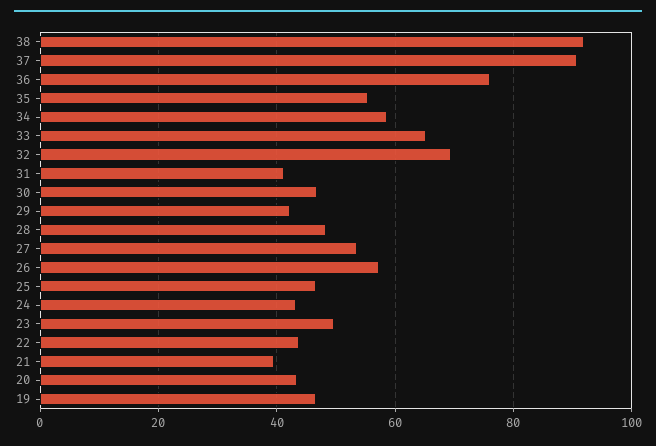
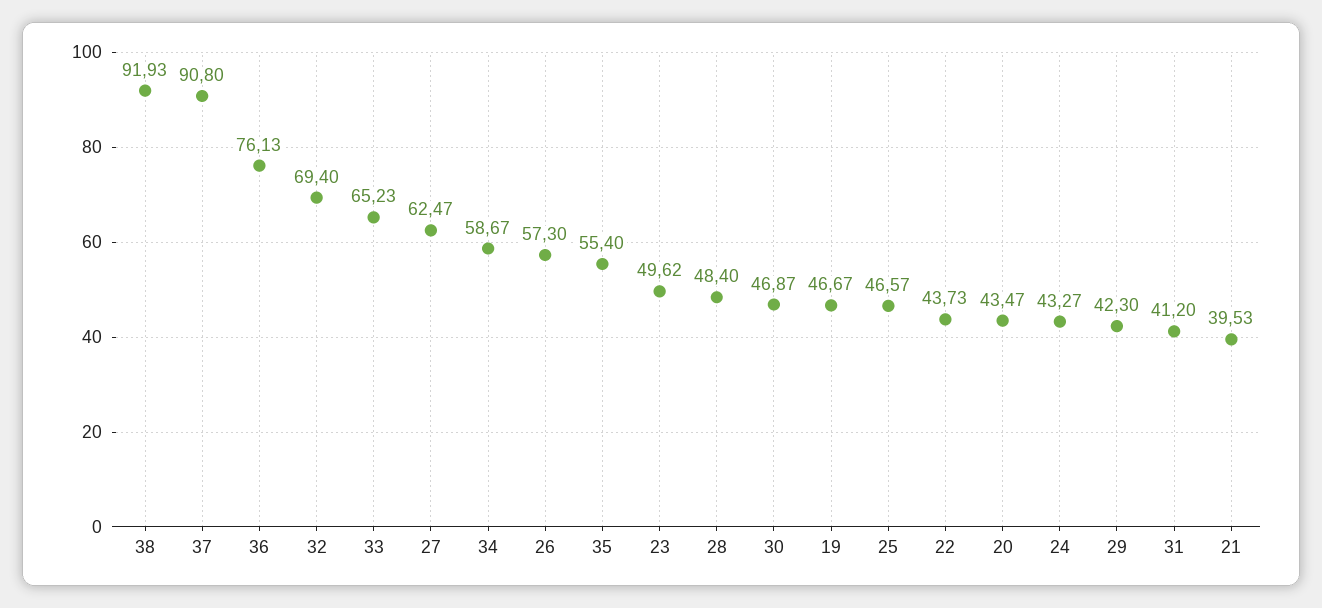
  {
    "38": 91.93,
    "37": 90.8,
    "36": 76.13,
    "35": 55.4,
    "34": 58.67,
    "33": 65.23,
    "32": 69.4,
    "31": 41.2,
    "30": 46.87,
    "29": 42.3,
    "28": 48.4,
-   "27": 54,
+   "27": 62.47,
    "26": 57.3,
    "25": 46.57,
    "24": 43.27,
    "23": 49.62,
    "22": 43.73,
    "21": 39.53,
    "20": 43.47,
    "19": 46.67
  }

